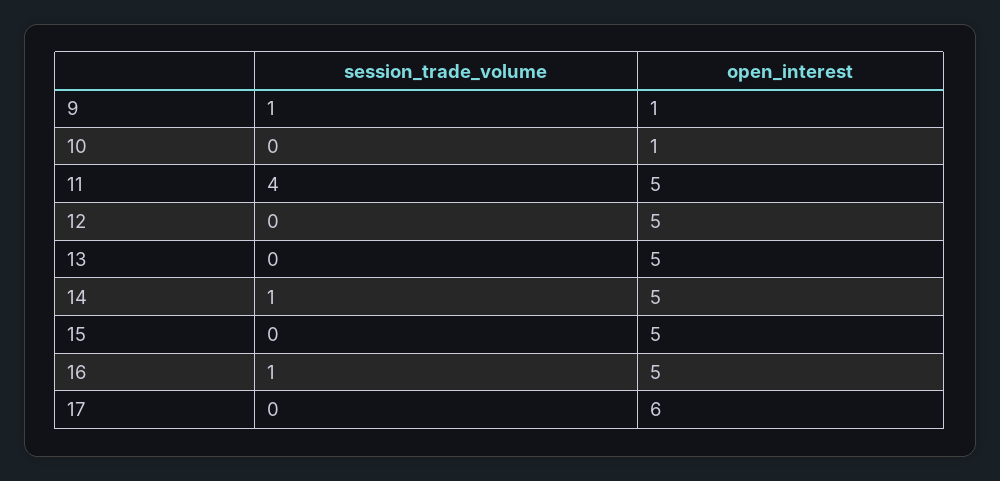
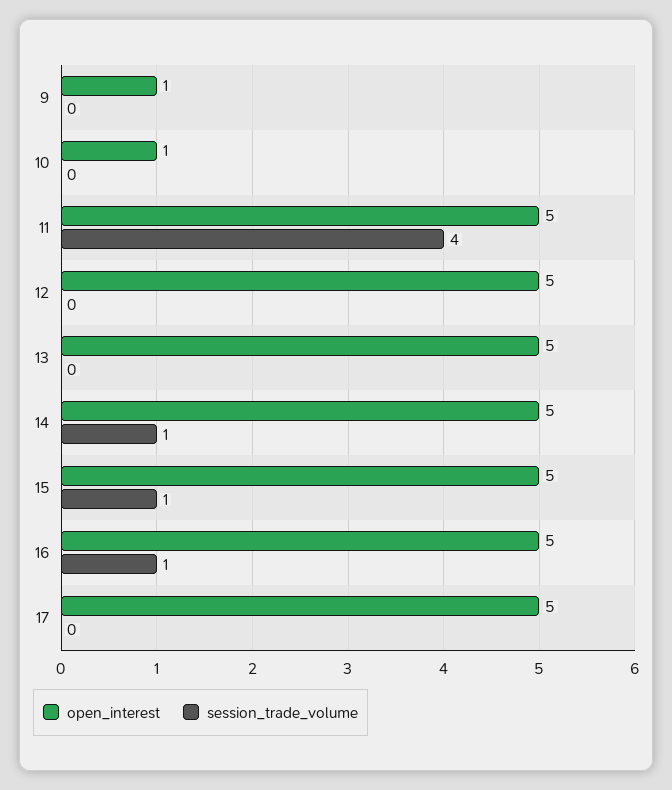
  {
    "session_trade_volume": {
-     "9": 1,
+     "9": 0,
      "10": 0,
      "11": 4,
      "12": 0,
      "13": 0,
      "14": 1,
-     "15": 0,
+     "15": 1,
      "16": 1,
      "17": 0
    },
    "open_interest": {
      "9": 1,
      "10": 1,
      "11": 5,
      "12": 5,
      "13": 5,
      "14": 5,
      "15": 5,
      "16": 5,
-     "17": 6
+     "17": 5
    }
  }

